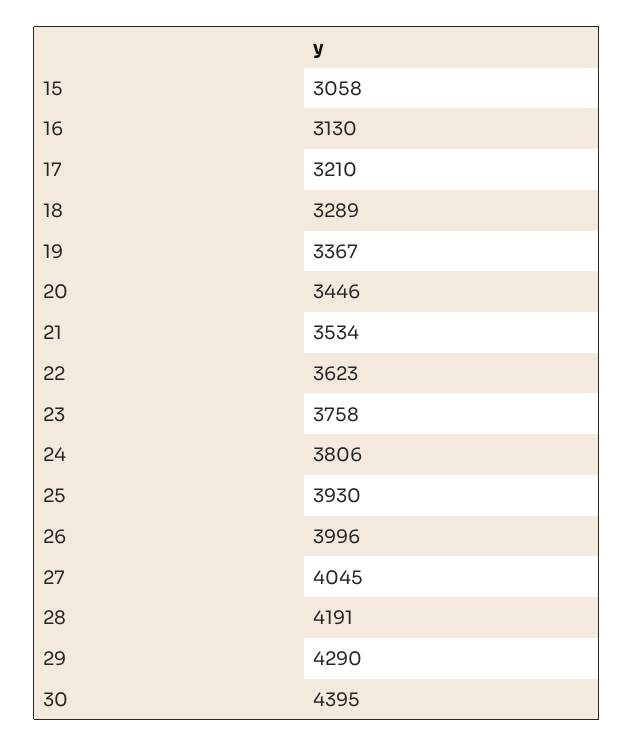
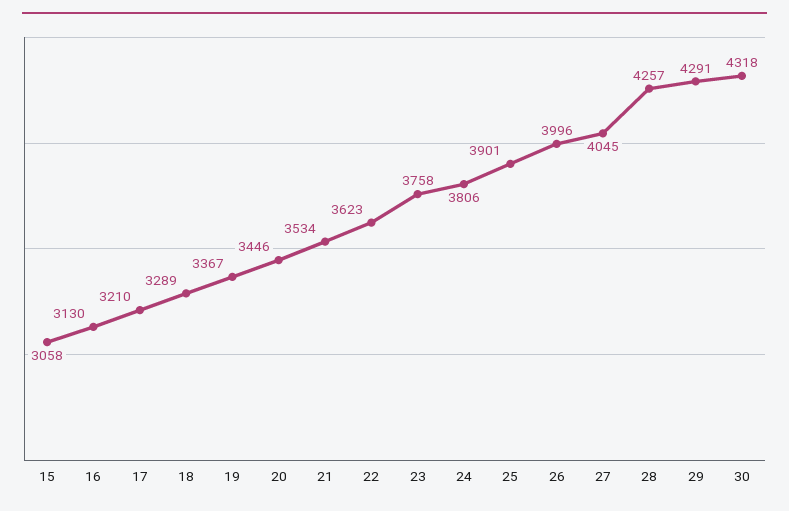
  {
    "15": 3058,
    "16": 3130,
    "17": 3210,
    "18": 3289,
    "19": 3367,
    "20": 3446,
    "21": 3534,
    "22": 3623,
    "23": 3758,
    "24": 3806,
-   "25": 3930,
+   "25": 3901,
    "26": 3996,
    "27": 4045,
-   "28": 4191,
+   "28": 4257,
-   "29": 4290,
+   "29": 4291,
-   "30": 4395
+   "30": 4318
  }

